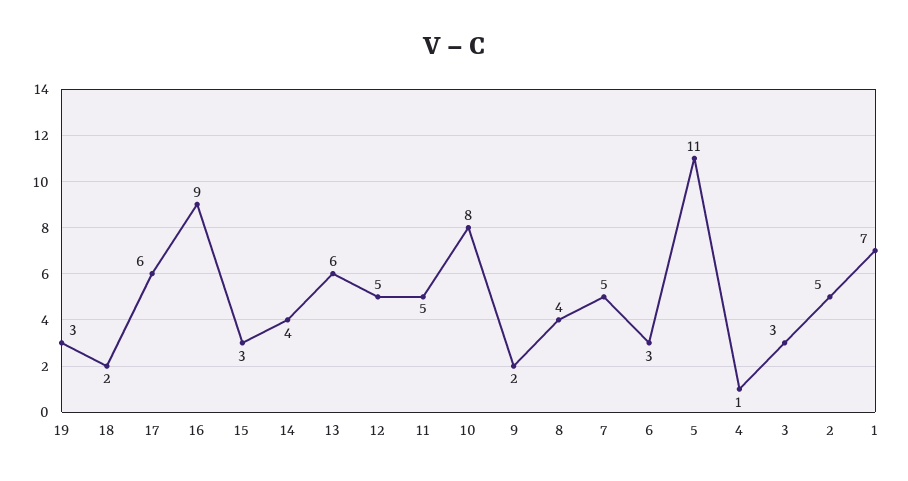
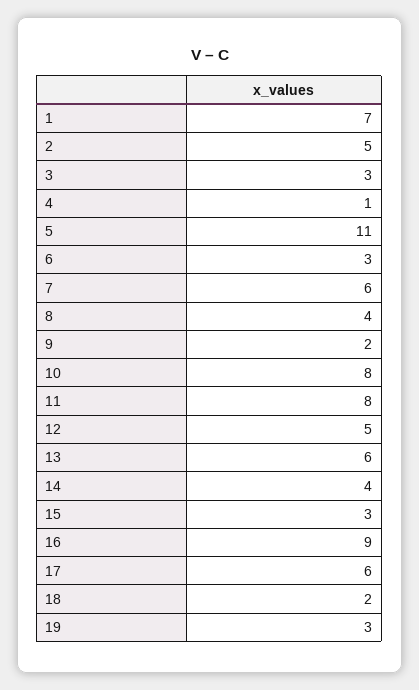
  {
    "19": 3,
    "18": 2,
    "17": 6,
    "16": 9,
    "15": 3,
    "14": 4,
    "13": 6,
    "12": 5,
-   "11": 5,
+   "11": 8,
    "10": 8,
    "9": 2,
    "8": 4,
-   "7": 5,
+   "7": 6,
    "6": 3,
    "5": 11,
    "4": 1,
    "3": 3,
    "2": 5,
    "1": 7
  }

